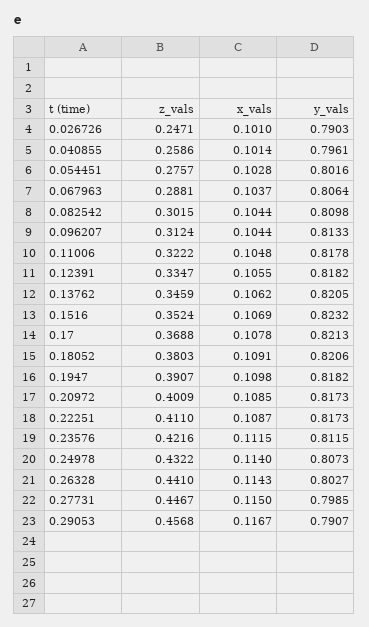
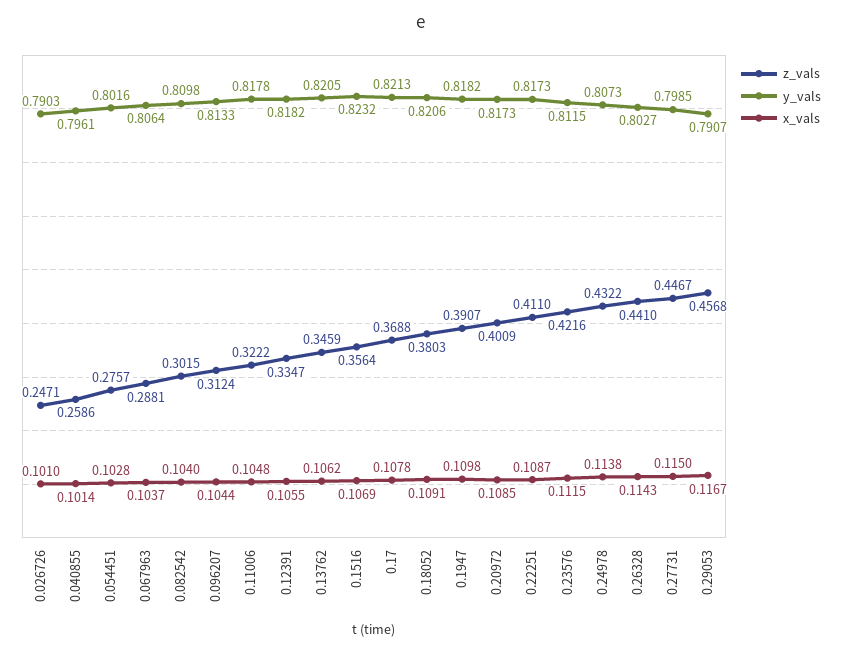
  {
    "z_vals": {
      "0.026726": 0.2471,
      "0.040855": 0.2586,
      "0.054451": 0.2757,
      "0.067963": 0.2881,
      "0.082542": 0.3015,
      "0.096207": 0.3124,
      "0.11006": 0.3222,
      "0.12391": 0.3347,
      "0.13762": 0.3459,
-     "0.1516": 0.3524,
+     "0.1516": 0.3564,
      "0.17": 0.3688,
      "0.18052": 0.3803,
      "0.1947": 0.3907,
      "0.20972": 0.4009,
      "0.22251": 0.411,
      "0.23576": 0.4216,
      "0.24978": 0.4322,
      "0.26328": 0.441,
      "0.27731": 0.4467,
      "0.29053": 0.4568
    },
    "x_vals": {
      "0.026726": 0.101,
      "0.040855": 0.1014,
      "0.054451": 0.1028,
      "0.067963": 0.1037,
-     "0.082542": 0.1044,
+     "0.082542": 0.104,
      "0.096207": 0.1044,
      "0.11006": 0.1048,
      "0.12391": 0.1055,
      "0.13762": 0.1062,
      "0.1516": 0.1069,
      "0.17": 0.1078,
      "0.18052": 0.1091,
      "0.1947": 0.1098,
      "0.20972": 0.1085,
      "0.22251": 0.1087,
      "0.23576": 0.1115,
-     "0.24978": 0.114,
+     "0.24978": 0.1138,
      "0.26328": 0.1143,
      "0.27731": 0.115,
      "0.29053": 0.1167
    },
    "y_vals": {
      "0.026726": 0.7903,
      "0.040855": 0.7961,
      "0.054451": 0.8016,
      "0.067963": 0.8064,
      "0.082542": 0.8098,
      "0.096207": 0.8133,
      "0.11006": 0.8178,
      "0.12391": 0.8182,
      "0.13762": 0.8205,
      "0.1516": 0.8232,
      "0.17": 0.8213,
      "0.18052": 0.8206,
      "0.1947": 0.8182,
      "0.20972": 0.8173,
      "0.22251": 0.8173,
      "0.23576": 0.8115,
      "0.24978": 0.8073,
      "0.26328": 0.8027,
      "0.27731": 0.7985,
      "0.29053": 0.7907
    }
  }

